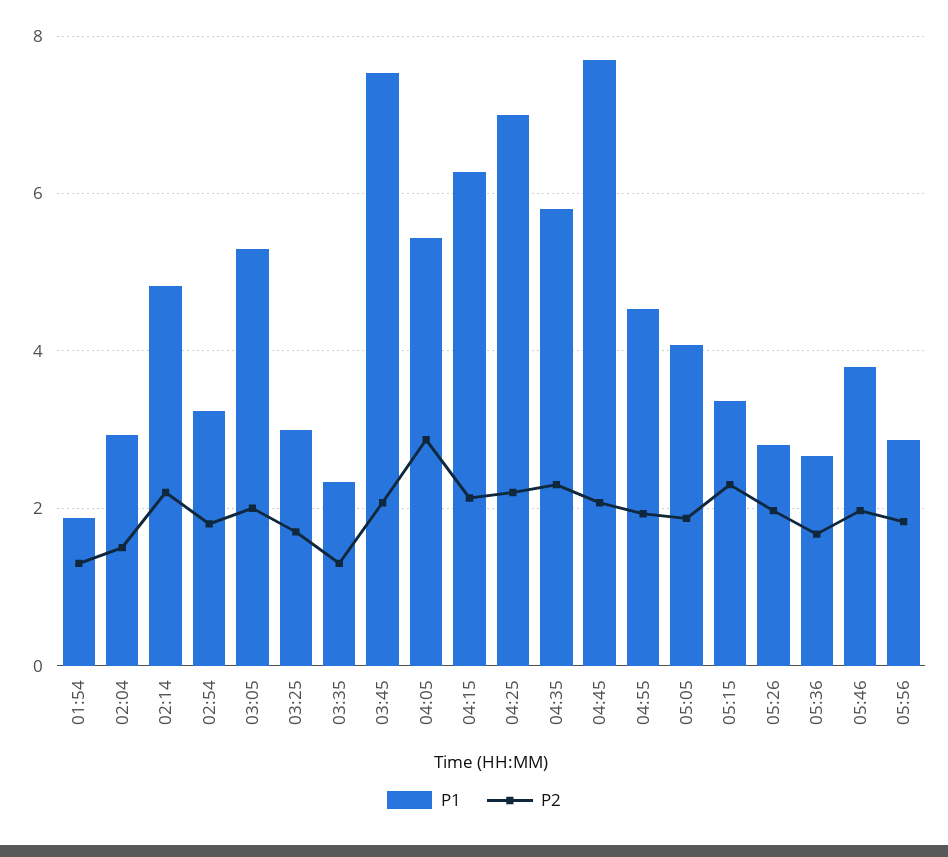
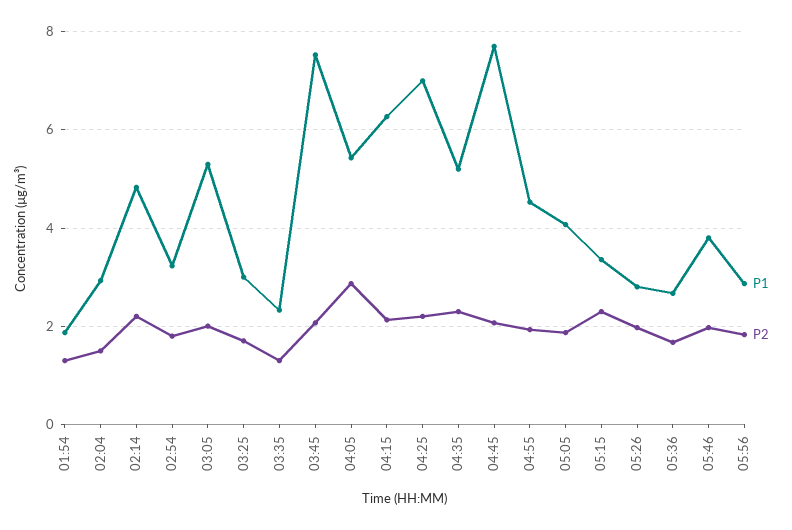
  {
    "P1": {
      "01:54": 1.8,
      "02:04": 3,
      "02:14": 4.8,
      "02:54": 3.2,
      "03:05": 5.4,
      "03:25": 3,
      "03:35": 2.4,
      "03:45": 7.6,
      "04:05": 5.4,
      "04:15": 6.2,
      "04:25": 7,
-     "04:35": 5.8,
+     "04:35": 5.2,
      "04:45": 7.8,
      "04:55": 4.6,
      "05:05": 4,
      "05:15": 3.4,
      "05:26": 2.8,
      "05:36": 2.6,
      "05:46": 3.8,
      "05:56": 2.8
    },
    "P2": {
      "01:54": 1.4,
      "02:04": 1.6,
      "02:14": 2.2,
      "02:54": 1.8,
      "03:05": 2,
      "03:25": 1.8,
      "03:35": 1.4,
      "03:45": 2,
      "04:05": 2.8,
      "04:15": 2.2,
      "04:25": 2.2,
      "04:35": 2.4,
      "04:45": 2,
      "04:55": 2,
      "05:05": 1.8,
      "05:15": 2.4,
      "05:26": 2,
      "05:36": 1.6,
      "05:46": 2,
      "05:56": 1.8
    }
  }

